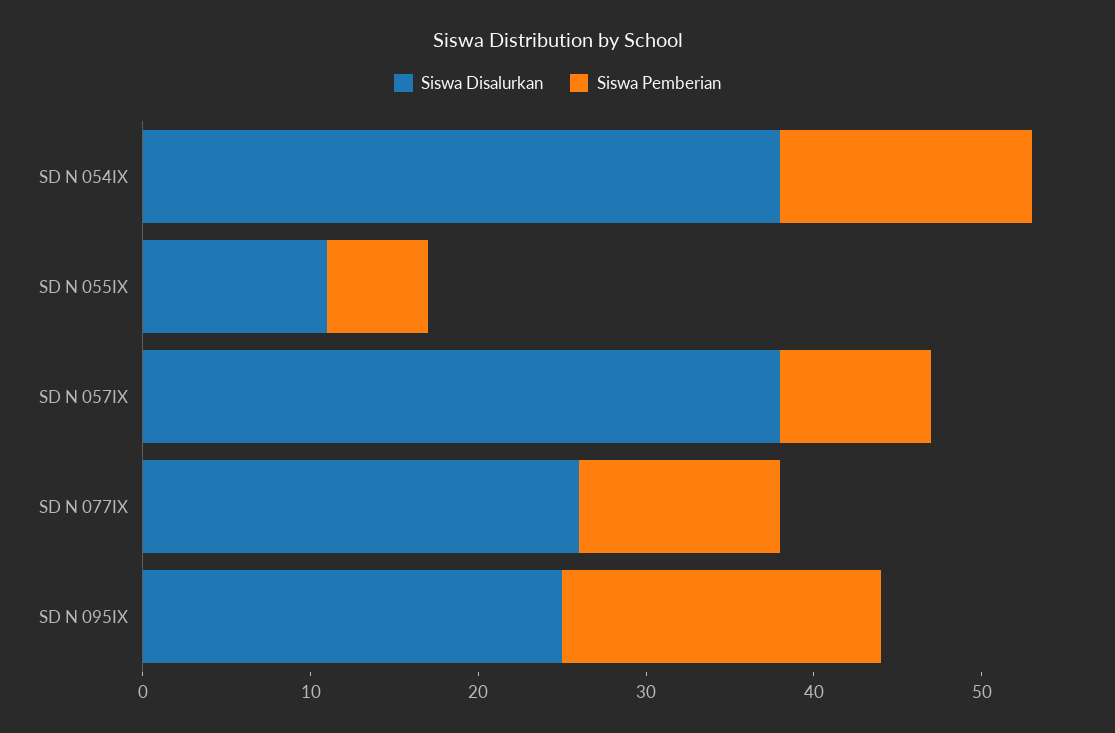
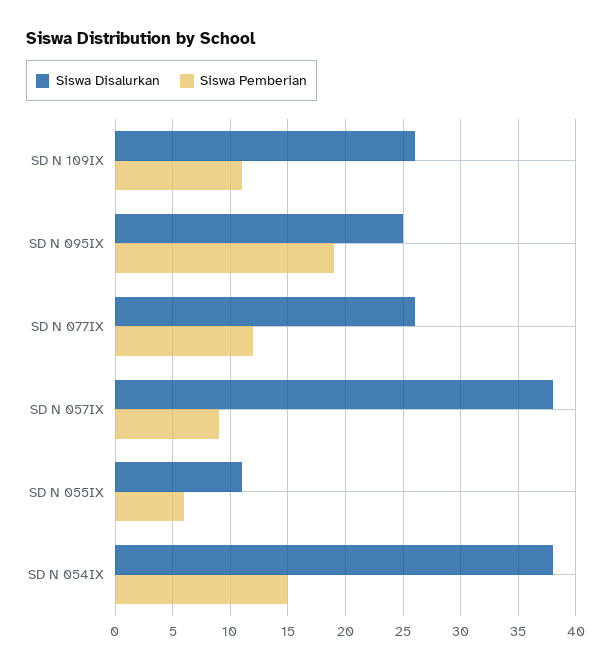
  {
    "Siswa Disalurkan": {
      "SD N 054IX": 38,
      "SD N 055IX": 11,
      "SD N 057IX": 38,
      "SD N 077IX": 26,
-     "SD N 095IX": 25
+     "SD N 095IX": 25,
+     "SD N 109IX": 26
    },
    "Siswa Pemberian": {
      "SD N 054IX": 15,
      "SD N 055IX": 6,
      "SD N 057IX": 9,
      "SD N 077IX": 12,
-     "SD N 095IX": 19
+     "SD N 095IX": 19,
+     "SD N 109IX": 11
    }
  }

